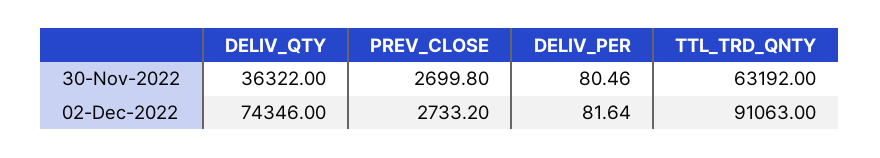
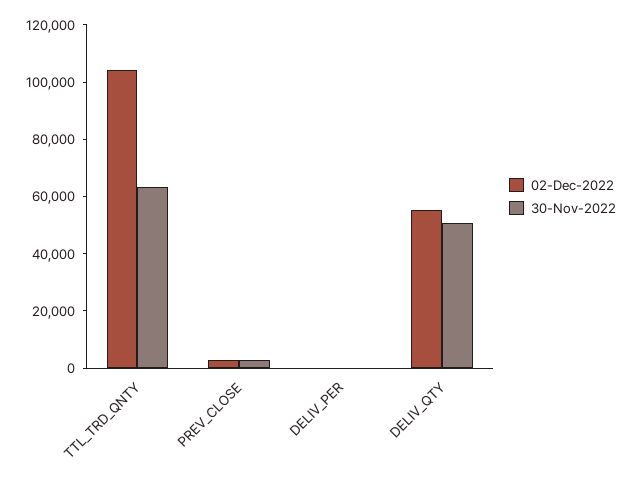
  {
    "30-Nov-2022": {
-     "DELIV_QTY": 36322,
+     "DELIV_QTY": 50000,
      "PREV_CLOSE": 2699.8,
      "DELIV_PER": 80.46,
      "TTL_TRD_QNTY": 63192
    },
    "02-Dec-2022": {
-     "DELIV_QTY": 74346,
+     "DELIV_QTY": 55000,
      "PREV_CLOSE": 2733.2,
      "DELIV_PER": 81.64,
-     "TTL_TRD_QNTY": 91063
+     "TTL_TRD_QNTY": 105000
    }
  }

